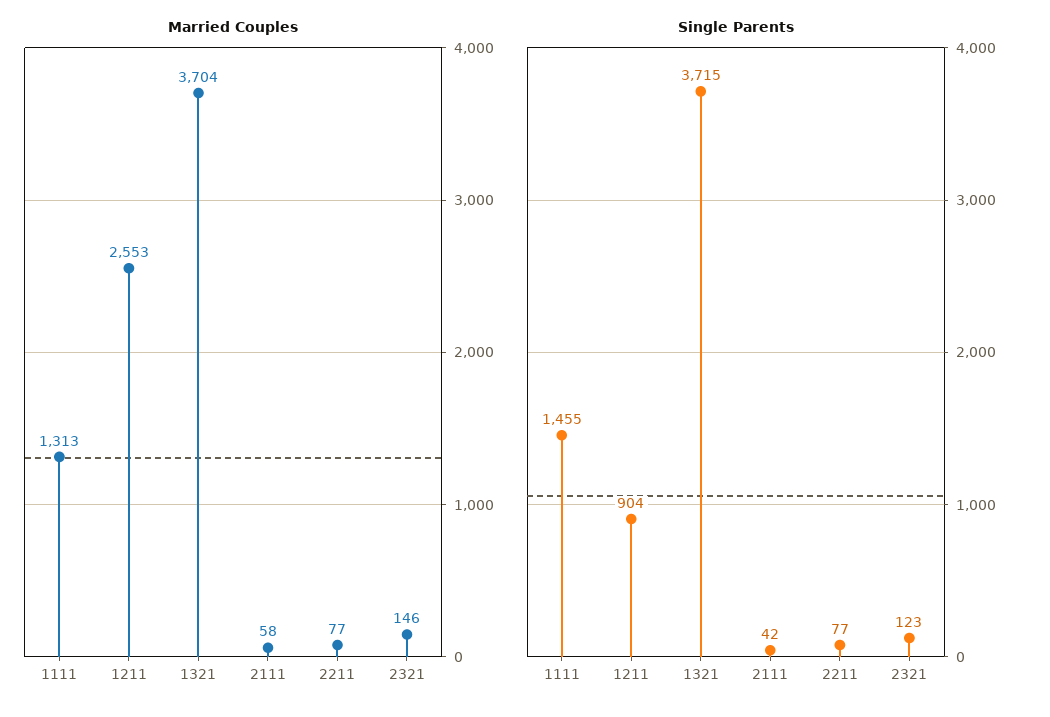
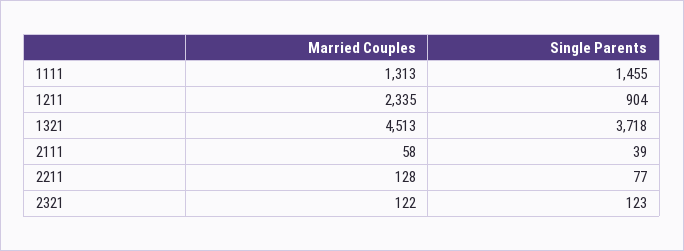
  {
    "Married Couples": {
      "1111": 1313,
-     "1211": 2553,
+     "1211": 2335,
-     "1321": 3704,
+     "1321": 4513,
      "2111": 58,
-     "2211": 77,
+     "2211": 128,
-     "2321": 146
+     "2321": 122
    },
    "Single Parents": {
      "1111": 1455,
      "1211": 904,
-     "1321": 3715,
+     "1321": 3718,
-     "2111": 42,
+     "2111": 39,
      "2211": 77,
      "2321": 123
    }
  }

